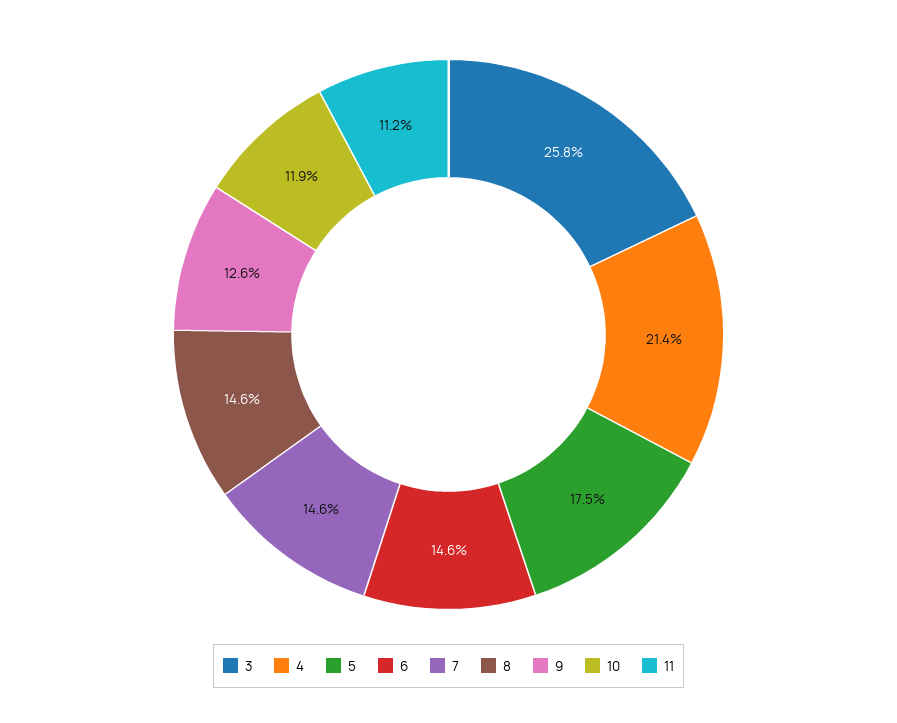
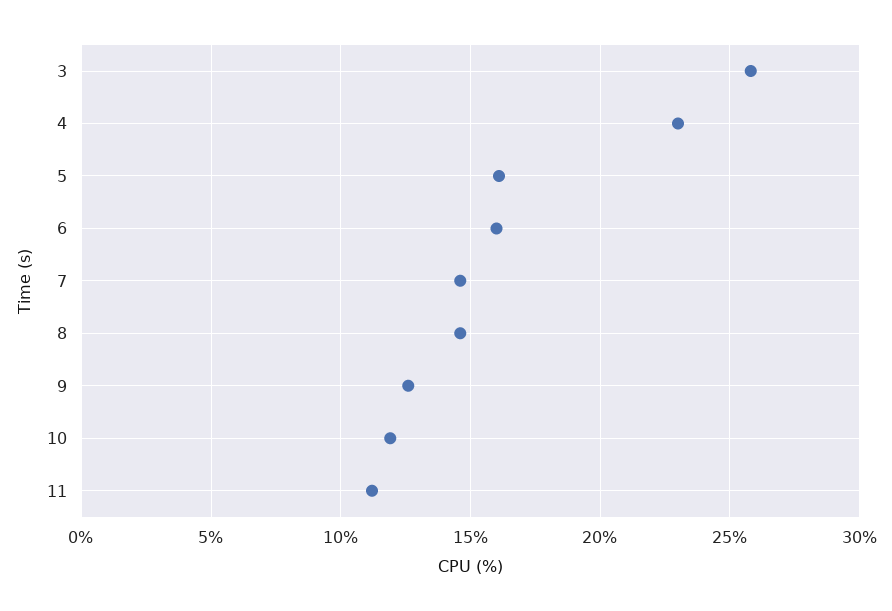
  {
    "3": 25.8,
-   "4": 21.4,
+   "4": 23,
-   "5": 17.5,
+   "5": 16,
-   "6": 14.6,
+   "6": 16,
    "7": 14.6,
    "8": 14.6,
    "9": 12.6,
    "10": 11.9,
    "11": 11.2
  }

